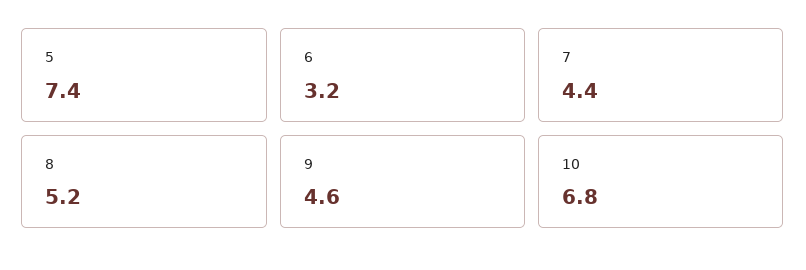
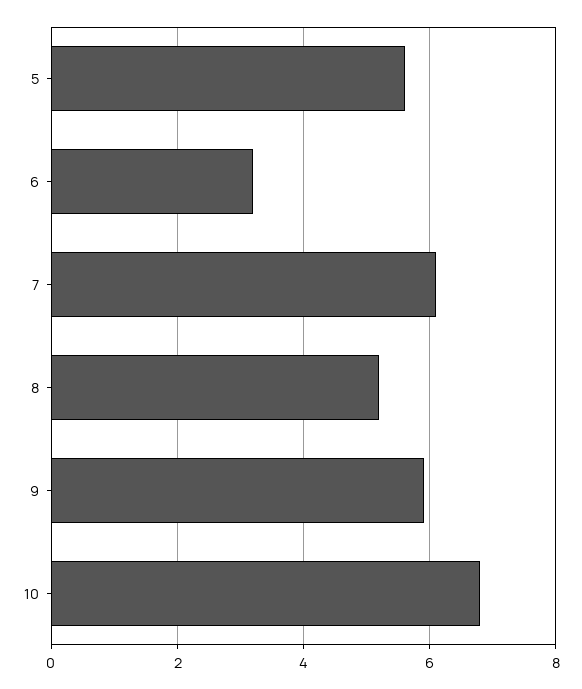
  {
-   "5": 7.4,
+   "5": 5.5,
    "6": 3.2,
-   "7": 4.4,
+   "7": 6,
    "8": 5.2,
-   "9": 4.6,
+   "9": 6,
    "10": 6.8
  }

